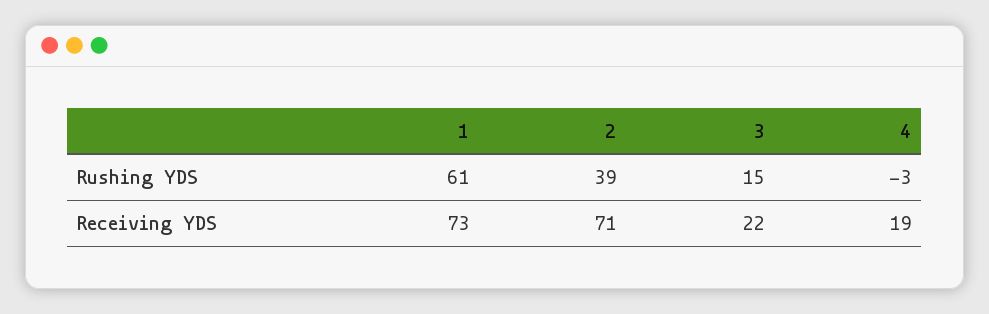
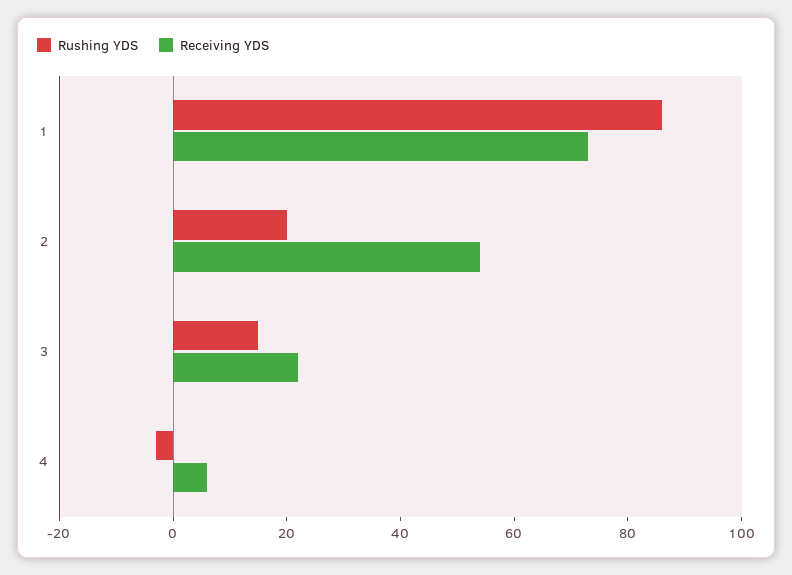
  {
    "Rushing YDS": {
-     "1": 61,
+     "1": 85,
-     "2": 39,
+     "2": 20,
      "3": 15,
      "4": -3
    },
    "Receiving YDS": {
      "1": 73,
-     "2": 71,
+     "2": 55,
      "3": 22,
-     "4": 19
+     "4": 5
    }
  }

